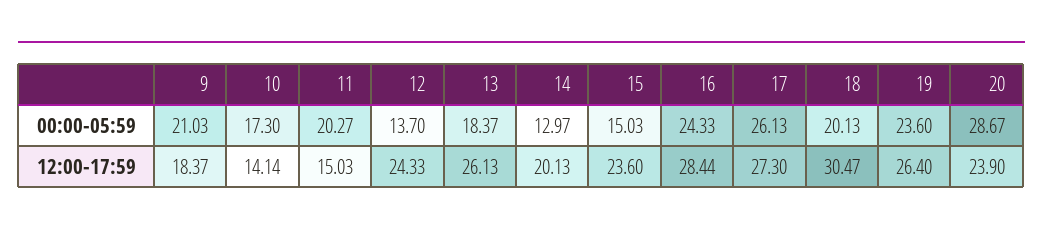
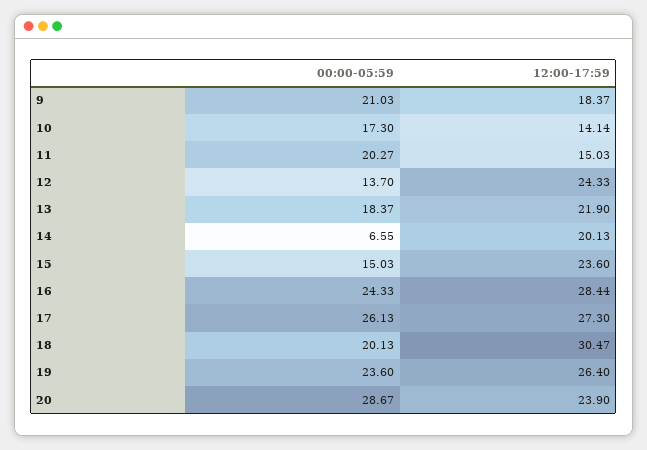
  {
    "9": {
      "00:00-05:59": 21.03,
      "12:00-17:59": 18.37
    },
    "10": {
      "00:00-05:59": 17.3,
      "12:00-17:59": 14.14
    },
    "11": {
      "00:00-05:59": 20.27,
      "12:00-17:59": 15.03
    },
    "12": {
      "00:00-05:59": 13.7,
      "12:00-17:59": 24.33
    },
    "13": {
      "00:00-05:59": 18.37,
-     "12:00-17:59": 26.13
+     "12:00-17:59": 21.9
    },
    "14": {
-     "00:00-05:59": 12.97,
+     "00:00-05:59": 6.55,
      "12:00-17:59": 20.13
    },
    "15": {
      "00:00-05:59": 15.03,
      "12:00-17:59": 23.6
    },
    "16": {
      "00:00-05:59": 24.33,
      "12:00-17:59": 28.44
    },
    "17": {
      "00:00-05:59": 26.13,
      "12:00-17:59": 27.3
    },
    "18": {
      "00:00-05:59": 20.13,
      "12:00-17:59": 30.47
    },
    "19": {
      "00:00-05:59": 23.6,
      "12:00-17:59": 26.4
    },
    "20": {
      "00:00-05:59": 28.67,
      "12:00-17:59": 23.9
    }
  }

